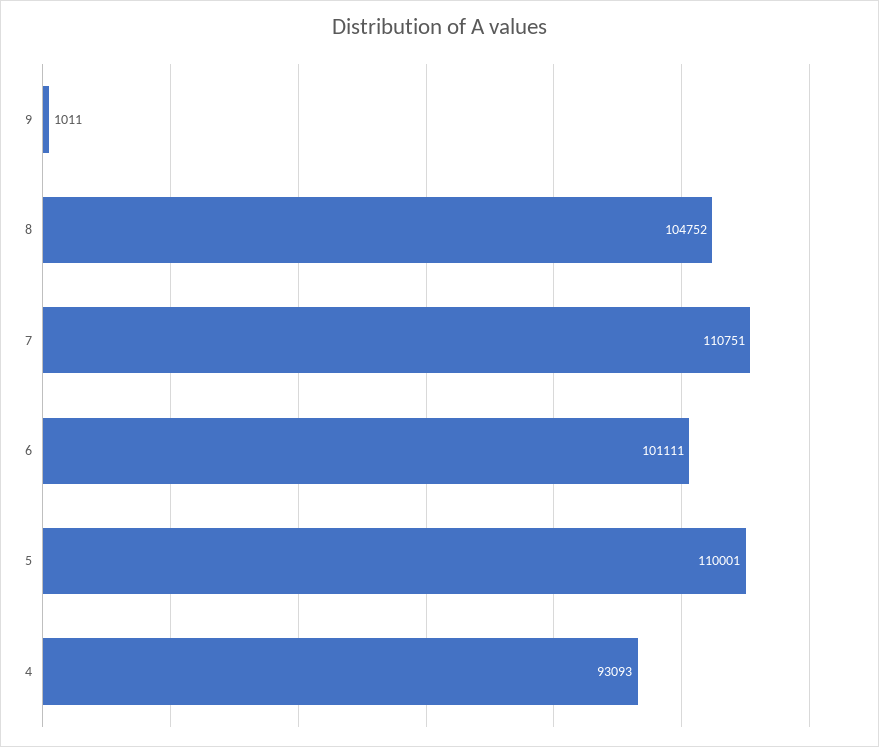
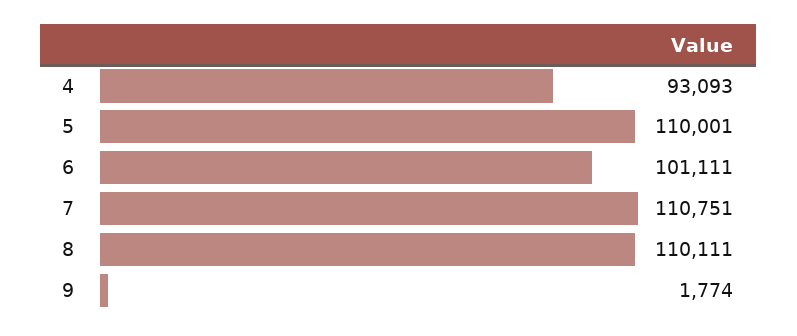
  {
-   "9": 1011,
+   "9": 1774,
-   "8": 104752,
+   "8": 110111,
    "7": 110751,
    "6": 101111,
    "5": 110001,
    "4": 93093
  }

